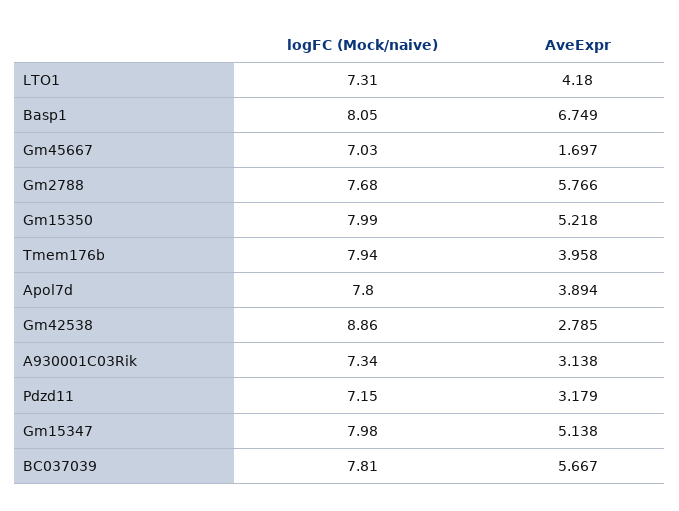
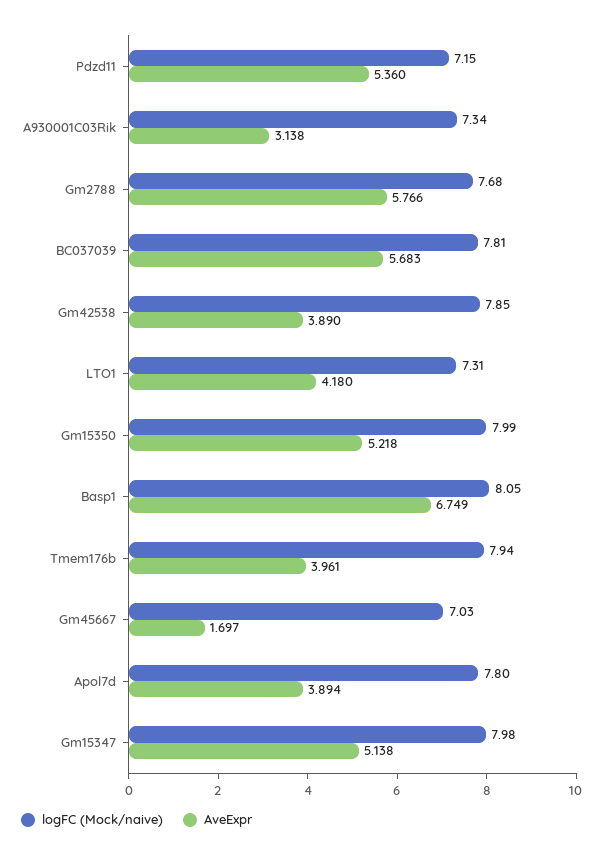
  {
    "logFC (Mock/naive)": {
      "LTO1": 7.31,
      "Basp1": 8.05,
      "Gm45667": 7.03,
      "Gm2788": 7.68,
      "Gm15350": 7.99,
      "Tmem176b": 7.94,
      "Apol7d": 7.8,
-     "Gm42538": 8.86,
+     "Gm42538": 7.85,
      "A930001C03Rik": 7.34,
      "Pdzd11": 7.15,
      "Gm15347": 7.98,
      "BC037039": 7.81
    },
    "AveExpr": {
      "LTO1": 4.18,
      "Basp1": 6.749,
      "Gm45667": 1.697,
      "Gm2788": 5.766,
      "Gm15350": 5.218,
-     "Tmem176b": 3.958,
+     "Tmem176b": 3.961,
      "Apol7d": 3.894,
-     "Gm42538": 2.785,
+     "Gm42538": 3.89,
      "A930001C03Rik": 3.138,
-     "Pdzd11": 3.179,
+     "Pdzd11": 5.36,
      "Gm15347": 5.138,
-     "BC037039": 5.667
+     "BC037039": 5.683
    }
  }

